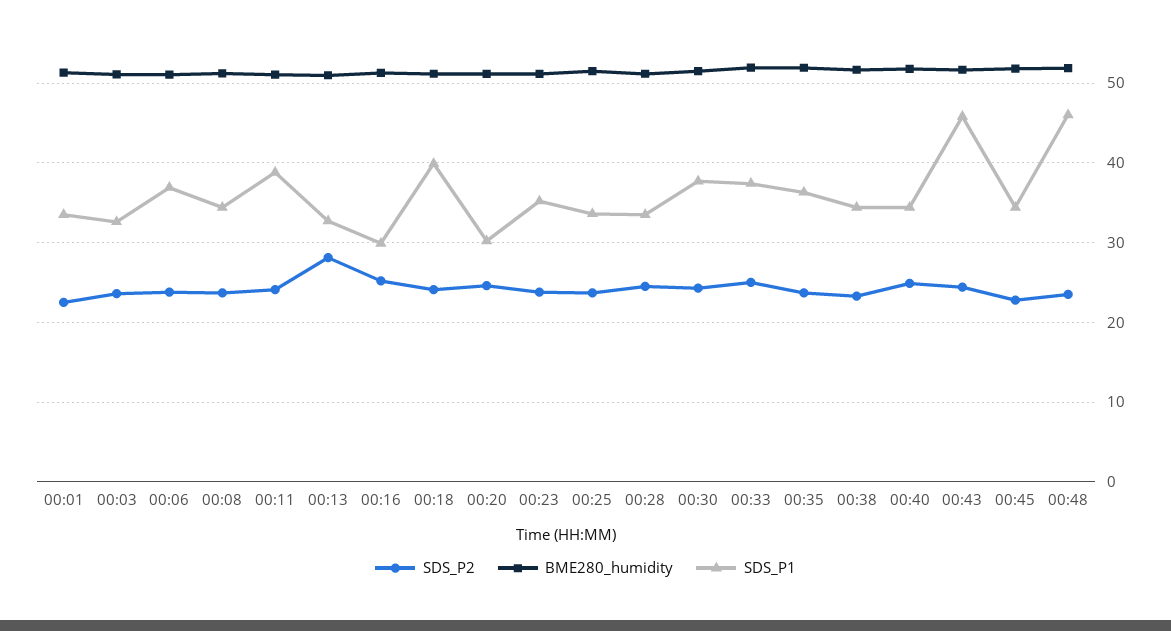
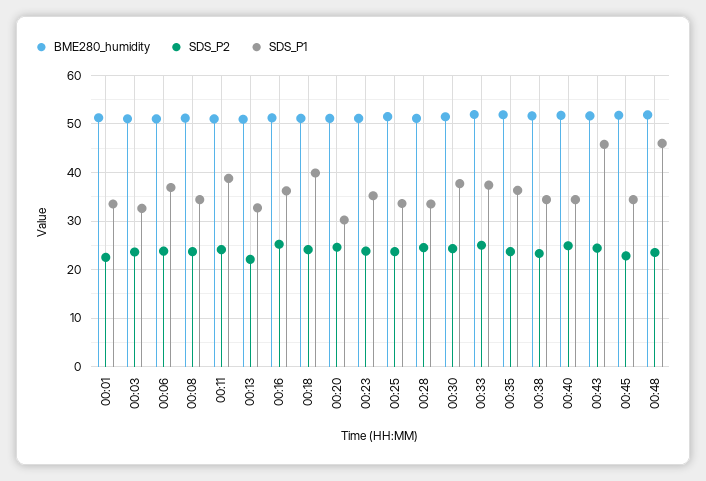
  {
    "SDS_P2": {
      "00:01": 23,
      "00:03": 24,
      "00:06": 24,
      "00:08": 24,
      "00:11": 24,
-     "00:13": 28,
+     "00:13": 22,
      "00:16": 25,
      "00:18": 24,
      "00:20": 25,
      "00:23": 24,
      "00:25": 24,
      "00:28": 25,
      "00:30": 24,
      "00:33": 25,
      "00:35": 24,
      "00:38": 23,
      "00:40": 25,
      "00:43": 24,
      "00:45": 23,
      "00:48": 24
    },
    "BME280_humidity": {
      "00:01": 51,
      "00:03": 51,
      "00:06": 51,
      "00:08": 51,
      "00:11": 51,
      "00:13": 51,
      "00:16": 51,
      "00:18": 51,
      "00:20": 51,
      "00:23": 51,
      "00:25": 52,
      "00:28": 51,
      "00:30": 51,
      "00:33": 52,
      "00:35": 52,
      "00:38": 52,
      "00:40": 52,
      "00:43": 52,
      "00:45": 52,
      "00:48": 52
    },
    "SDS_P1": {
      "00:01": 34,
      "00:03": 33,
      "00:06": 37,
      "00:08": 34,
      "00:11": 39,
      "00:13": 33,
-     "00:16": 30,
+     "00:16": 36,
      "00:18": 40,
      "00:20": 30,
      "00:23": 35,
      "00:25": 34,
      "00:28": 34,
      "00:30": 38,
      "00:33": 37,
      "00:35": 36,
      "00:38": 34,
      "00:40": 34,
      "00:43": 46,
      "00:45": 34,
      "00:48": 46
    }
  }

